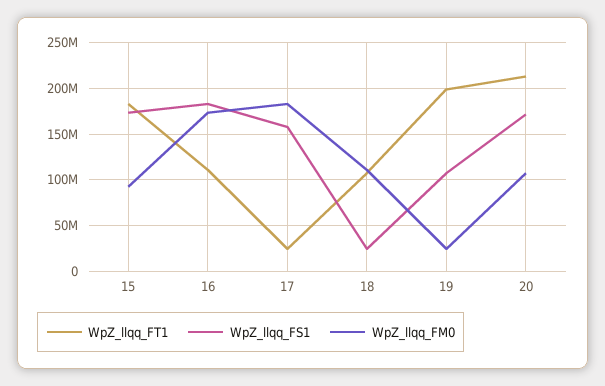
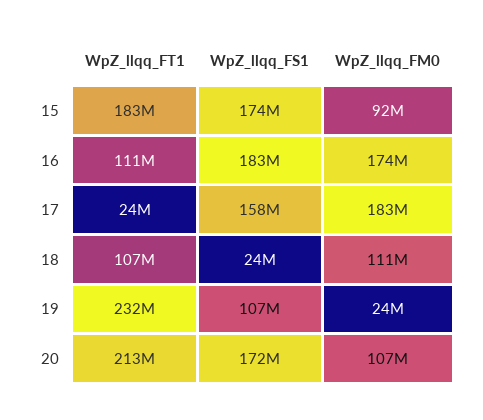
  {
    "WpZ_llqq_FT1": {
      "15": 183000000,
      "16": 111000000,
      "17": 24000000,
      "18": 107000000,
-     "19": 200000000,
+     "19": 232000000,
      "20": 213000000
    },
    "WpZ_llqq_FS1": {
      "15": 174000000,
      "16": 183000000,
      "17": 158000000,
      "18": 24000000,
      "19": 107000000,
      "20": 172000000
    },
    "WpZ_llqq_FM0": {
      "15": 92000000,
      "16": 174000000,
      "17": 183000000,
      "18": 111000000,
      "19": 24000000,
      "20": 107000000
    }
  }

